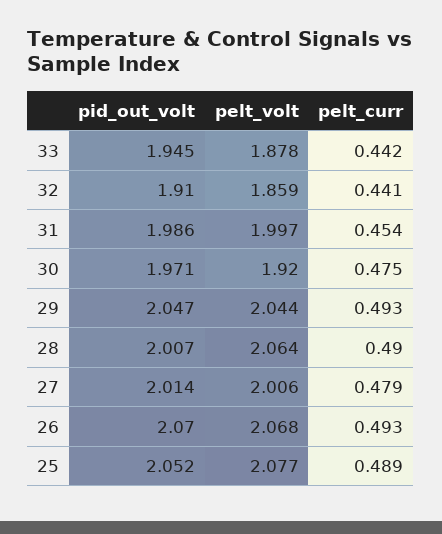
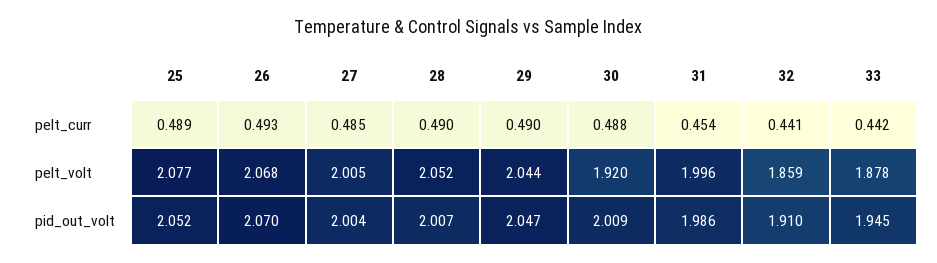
  {
    "pid_out_volt": {
      "33": 1.945,
      "32": 1.91,
      "31": 1.986,
-     "30": 1.971,
+     "30": 2.009,
      "29": 2.047,
      "28": 2.007,
-     "27": 2.014,
+     "27": 2.004,
      "26": 2.07,
      "25": 2.052
    },
    "pelt_volt": {
      "33": 1.878,
      "32": 1.859,
-     "31": 1.997,
+     "31": 1.996,
      "30": 1.92,
      "29": 2.044,
-     "28": 2.064,
+     "28": 2.052,
-     "27": 2.006,
+     "27": 2.005,
      "26": 2.068,
      "25": 2.077
    },
    "pelt_curr": {
      "33": 0.442,
      "32": 0.441,
      "31": 0.454,
-     "30": 0.475,
+     "30": 0.488,
-     "29": 0.493,
+     "29": 0.49,
      "28": 0.49,
-     "27": 0.479,
+     "27": 0.485,
      "26": 0.493,
      "25": 0.489
    }
  }

